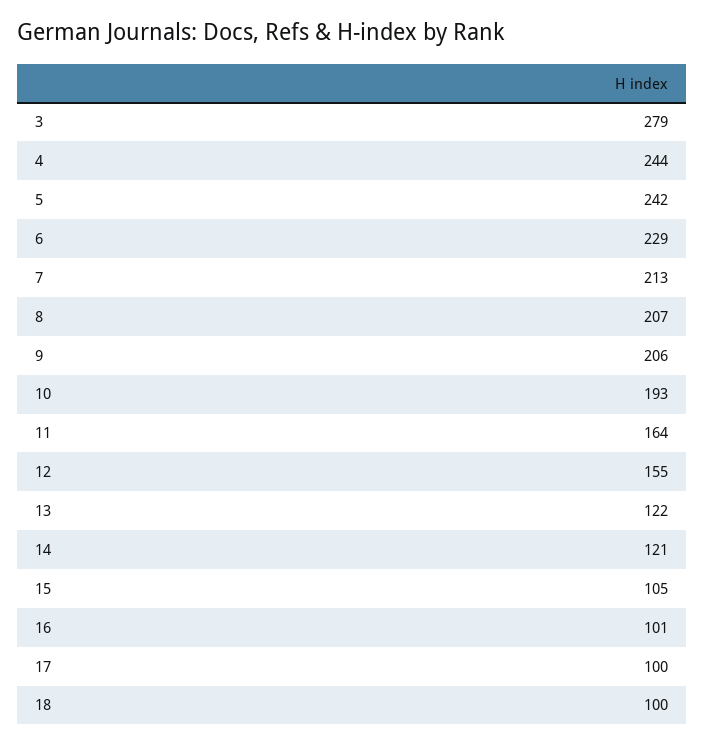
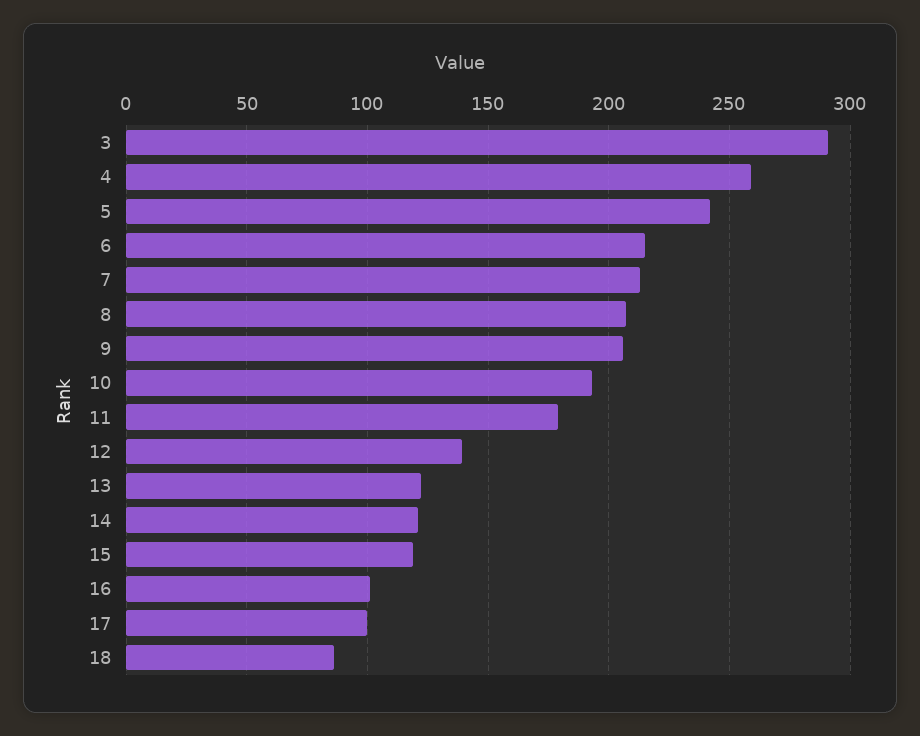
  {
-   "3": 279,
+   "3": 290,
-   "4": 244,
+   "4": 260,
    "5": 242,
-   "6": 229,
+   "6": 215,
    "7": 213,
    "8": 207,
    "9": 206,
    "10": 193,
-   "11": 164,
+   "11": 180,
-   "12": 155,
+   "12": 140,
    "13": 122,
    "14": 121,
-   "15": 105,
+   "15": 120,
    "16": 101,
    "17": 100,
-   "18": 100
+   "18": 85
  }

